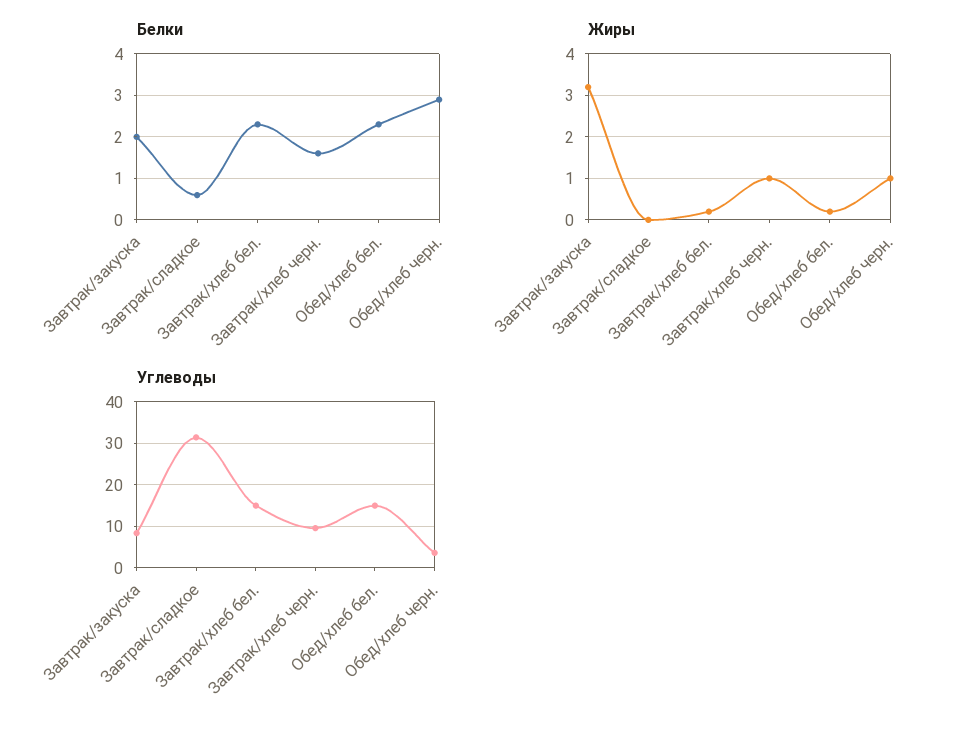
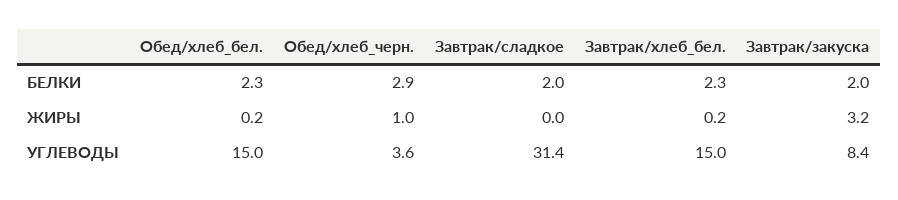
  {
    "Белки": {
      "Завтрак/закуска": 2,
-     "Завтрак/сладкое": 0.5,
+     "Завтрак/сладкое": 2,
      "Завтрак/хлеб бел.": 2.3,
-     "Завтрак/хлеб черн.": 1.5,
      "Обед/хлеб бел.": 2.3,
      "Обед/хлеб черн.": 2.9
    },
    "Жиры": {
      "Завтрак/закуска": 3.2,
      "Завтрак/сладкое": 0,
      "Завтрак/хлеб бел.": 0.2,
-     "Завтрак/хлеб черн.": 1,
      "Обед/хлеб бел.": 0.2,
      "Обед/хлеб черн.": 1
    },
    "Углеводы": {
      "Завтрак/закуска": 8.4,
      "Завтрак/сладкое": 31.4,
      "Завтрак/хлеб бел.": 15,
-     "Завтрак/хлеб черн.": 10,
      "Обед/хлеб бел.": 15,
      "Обед/хлеб черн.": 3.6
    }
  }

